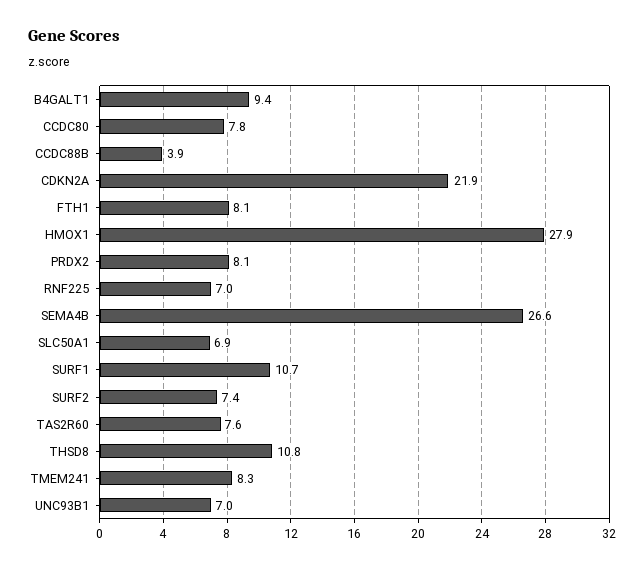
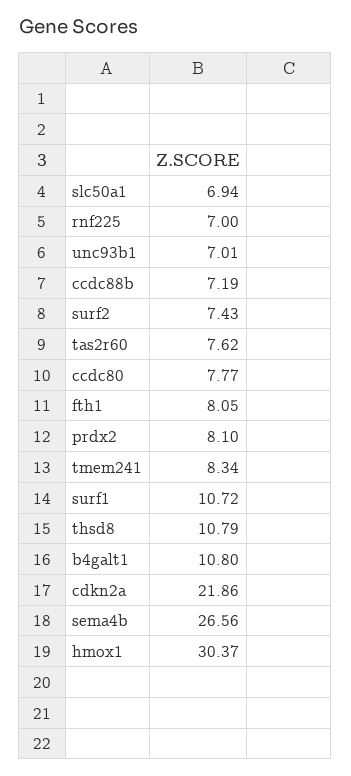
  {
-   "B4GALT1": 9.4,
+   "B4GALT1": 10.8,
    "CCDC80": 7.77,
-   "CCDC88B": 3.9,
+   "CCDC88B": 7.19,
    "CDKN2A": 21.86,
    "FTH1": 8.05,
-   "HMOX1": 27.9,
+   "HMOX1": 30.37,
    "PRDX2": 8.1,
    "RNF225": 7,
    "SEMA4B": 26.56,
    "SLC50A1": 6.94,
    "SURF1": 10.72,
    "SURF2": 7.43,
    "TAS2R60": 7.62,
    "THSD8": 10.79,
    "TMEM241": 8.34,
    "UNC93B1": 7.01
  }

